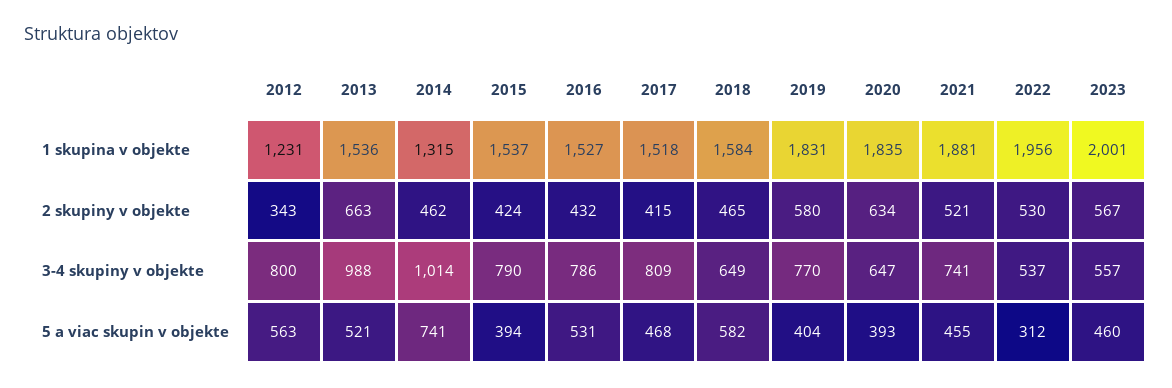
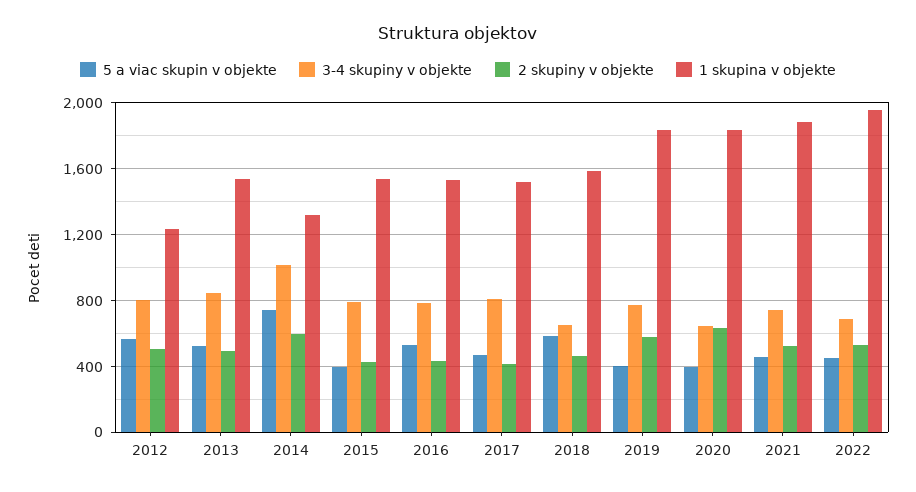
  {
    "1 skupina v objekte": {
      "2012": 1231,
      "2013": 1536,
      "2014": 1315,
      "2015": 1537,
      "2016": 1527,
      "2017": 1518,
      "2018": 1584,
      "2019": 1831,
      "2020": 1835,
      "2021": 1881,
-     "2022": 1956,
+     "2022": 1956
-     "2023": 2001
    },
    "2 skupiny v objekte": {
-     "2012": 343,
+     "2012": 500,
-     "2013": 663,
+     "2013": 500,
-     "2014": 462,
+     "2014": 600,
      "2015": 424,
      "2016": 432,
      "2017": 415,
      "2018": 465,
      "2019": 580,
      "2020": 634,
      "2021": 521,
-     "2022": 530,
+     "2022": 530
-     "2023": 567
    },
    "3-4 skupiny v objekte": {
      "2012": 800,
-     "2013": 988,
+     "2013": 850,
      "2014": 1014,
      "2015": 790,
      "2016": 786,
      "2017": 809,
      "2018": 649,
      "2019": 770,
      "2020": 647,
      "2021": 741,
-     "2022": 537,
+     "2022": 700
-     "2023": 557
    },
    "5 a viac skupin v objekte": {
      "2012": 563,
      "2013": 521,
      "2014": 741,
      "2015": 394,
      "2016": 531,
      "2017": 468,
      "2018": 582,
      "2019": 404,
      "2020": 393,
      "2021": 455,
-     "2022": 312,
+     "2022": 450
-     "2023": 460
    }
  }

